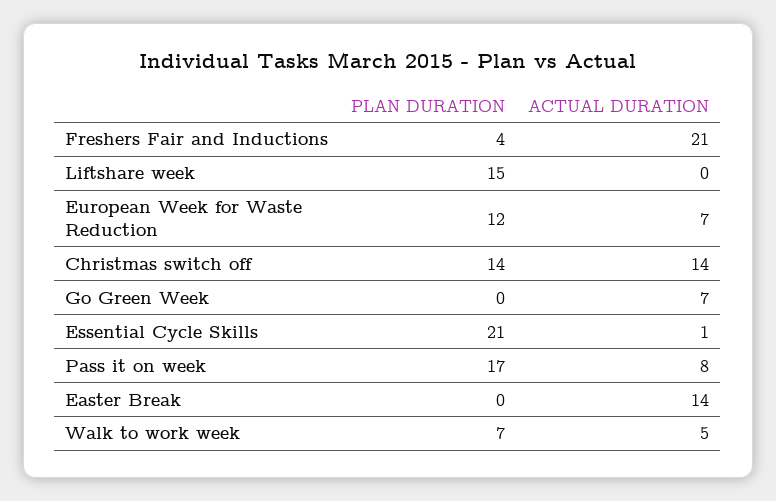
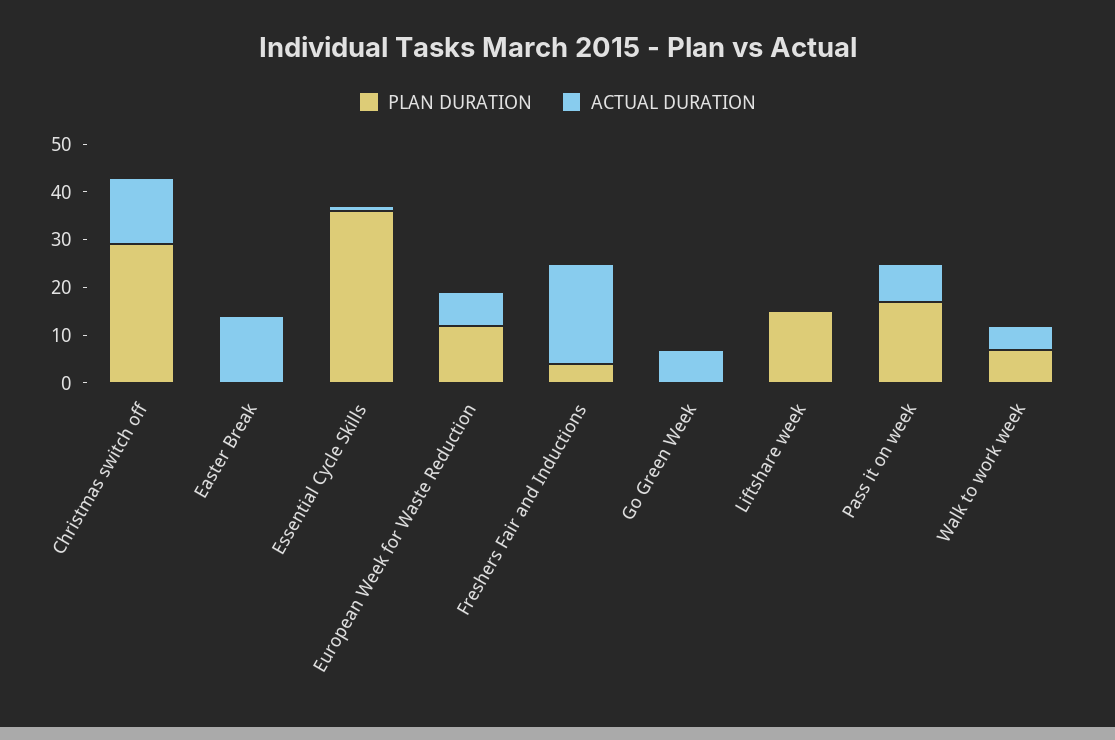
  {
    "PLAN DURATION": {
      "Freshers Fair and Inductions": 4,
      "Liftshare week": 15,
      "European Week for Waste Reduction": 12,
-     "Christmas switch off": 14,
+     "Christmas switch off": 30,
      "Go Green Week": 0,
-     "Essential Cycle Skills": 21,
+     "Essential Cycle Skills": 35,
      "Pass it on week": 17,
      "Easter Break": 0,
      "Walk to work week": 7
    },
    "ACTUAL DURATION": {
      "Freshers Fair and Inductions": 21,
      "Liftshare week": 0,
      "European Week for Waste Reduction": 7,
      "Christmas switch off": 14,
      "Go Green Week": 7,
      "Essential Cycle Skills": 1,
      "Pass it on week": 8,
      "Easter Break": 14,
      "Walk to work week": 5
    }
  }

